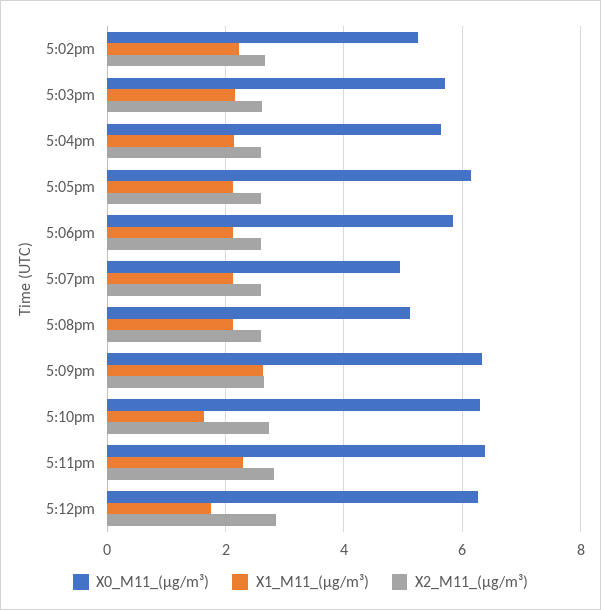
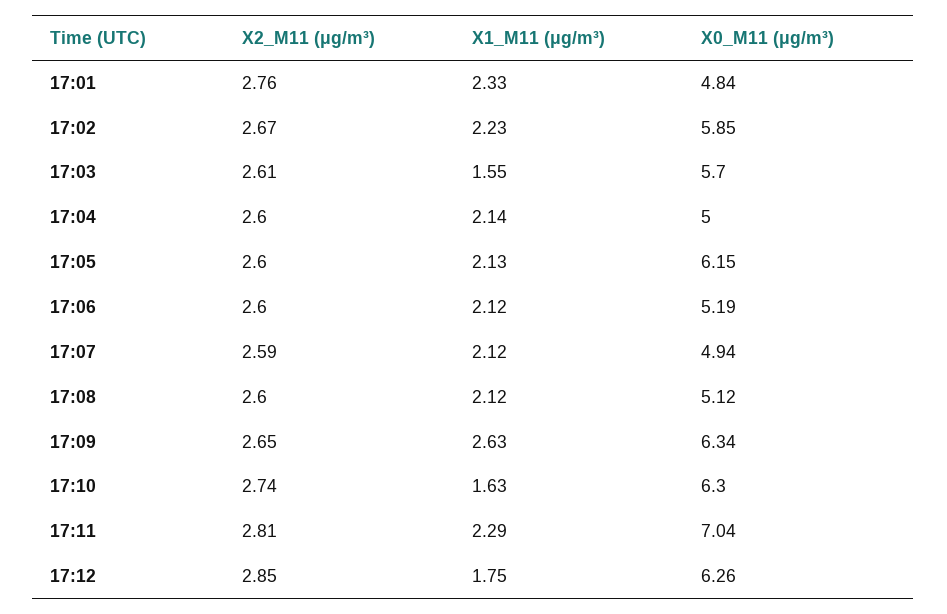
  {
    "X0_M11_(μg/m³)": {
-     "5:02pm": 5.2,
+     "5:02pm": 5.85,
      "5:03pm": 5.7,
-     "5:04pm": 5.6,
+     "5:04pm": 5,
      "5:05pm": 6.15,
-     "5:06pm": 5.8,
+     "5:06pm": 5.19,
      "5:07pm": 4.94,
      "5:08pm": 5.12,
      "5:09pm": 6.34,
      "5:10pm": 6.3,
-     "5:11pm": 6.4,
+     "5:11pm": 7.04,
-     "5:12pm": 6.26
+     "5:12pm": 6.26,
+     "17:01": 4.84
    },
    "X1_M11_(μg/m³)": {
      "5:02pm": 2.23,
-     "5:03pm": 2.2,
+     "5:03pm": 1.55,
      "5:04pm": 2.14,
      "5:05pm": 2.13,
      "5:06pm": 2.12,
      "5:07pm": 2.12,
      "5:08pm": 2.12,
      "5:09pm": 2.63,
      "5:10pm": 1.63,
      "5:11pm": 2.29,
-     "5:12pm": 1.75
+     "5:12pm": 1.75,
+     "17:01": 2.33
    },
    "X2_M11_(μg/m³)": {
      "5:02pm": 2.67,
      "5:03pm": 2.61,
      "5:04pm": 2.6,
      "5:05pm": 2.6,
      "5:06pm": 2.6,
      "5:07pm": 2.59,
      "5:08pm": 2.6,
      "5:09pm": 2.65,
      "5:10pm": 2.74,
      "5:11pm": 2.81,
-     "5:12pm": 2.85
+     "5:12pm": 2.85,
+     "17:01": 2.76
    }
  }

